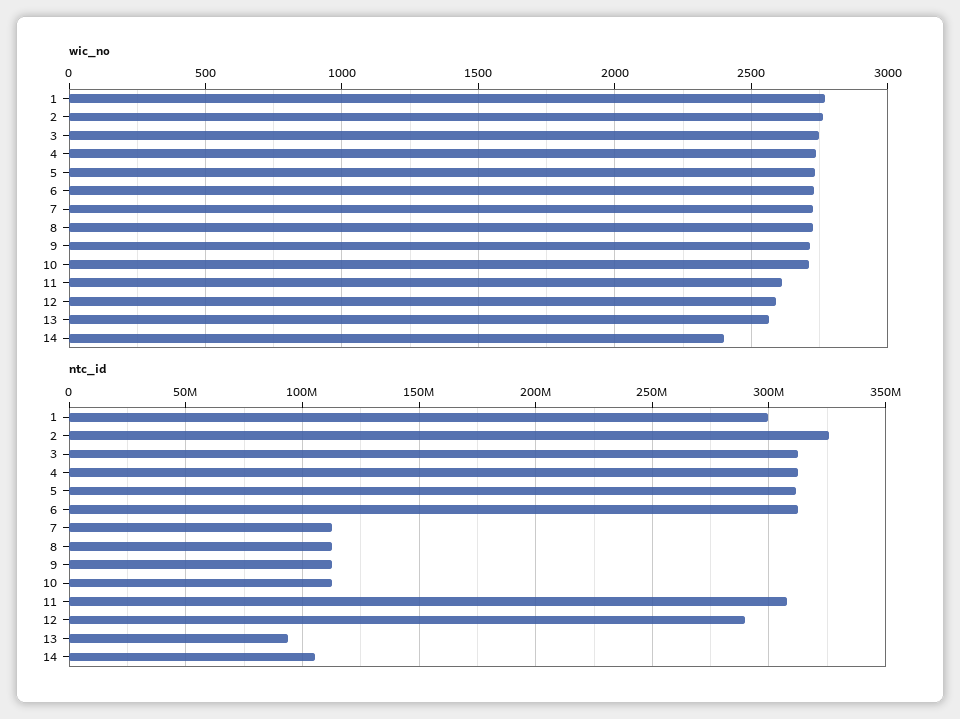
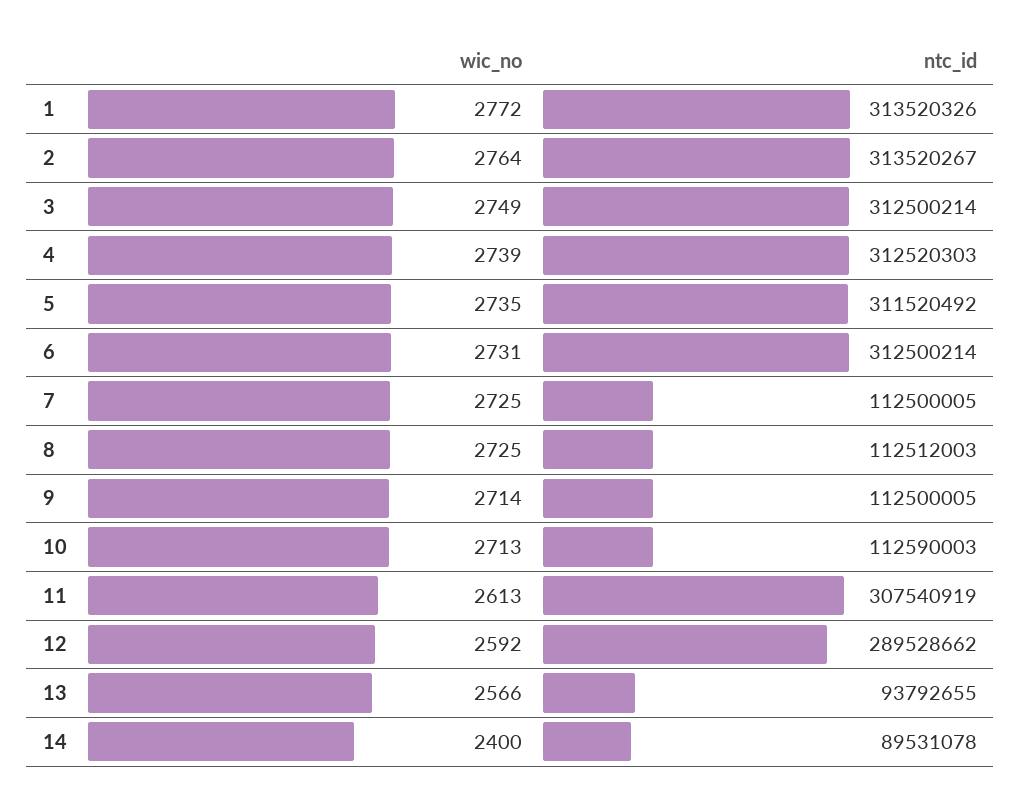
  {
    "wic_no": {
      "1": 2772,
      "2": 2764,
      "3": 2749,
      "4": 2739,
      "5": 2735,
      "6": 2731,
      "7": 2725,
      "8": 2725,
      "9": 2714,
      "10": 2713,
      "11": 2613,
      "12": 2592,
      "13": 2566,
      "14": 2400
    },
    "ntc_id": {
-     "1": 300000000,
+     "1": 313520326,
-     "2": 325000000,
+     "2": 313520267,
      "3": 312500214,
      "4": 312520303,
      "5": 311520492,
      "6": 312500214,
      "7": 112500005,
      "8": 112512003,
      "9": 112500005,
      "10": 112590003,
      "11": 307540919,
      "12": 289528662,
      "13": 93792655,
-     "14": 105000000
+     "14": 89531078
    }
  }

